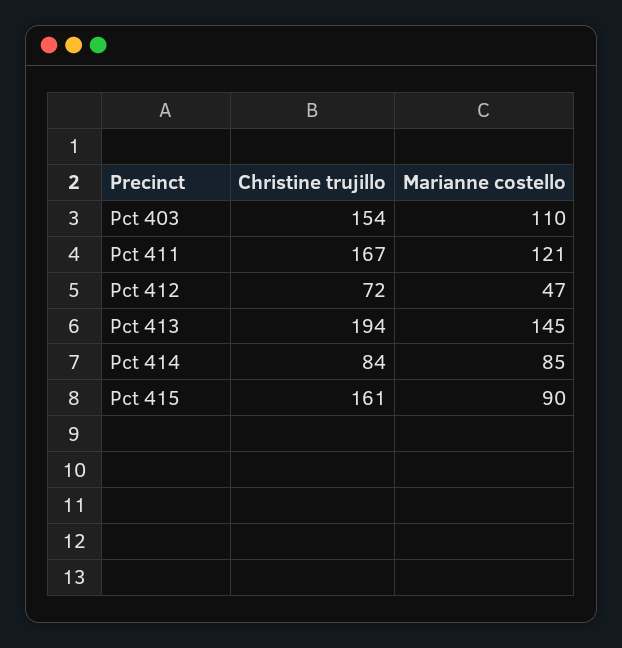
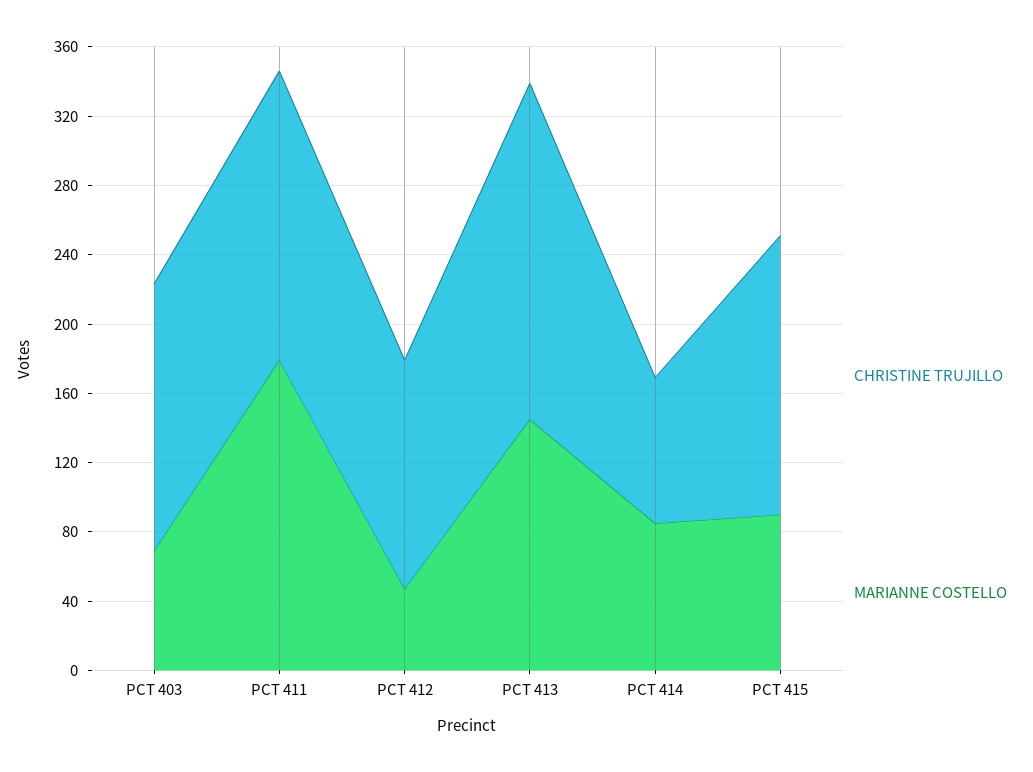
  {
    "Christine trujillo": {
      "Pct 403": 154,
      "Pct 411": 167,
-     "Pct 412": 72,
+     "Pct 412": 130,
      "Pct 413": 194,
      "Pct 414": 84,
      "Pct 415": 161
    },
    "Marianne costello": {
-     "Pct 403": 110,
+     "Pct 403": 70,
-     "Pct 411": 121,
+     "Pct 411": 180,
      "Pct 412": 47,
      "Pct 413": 145,
      "Pct 414": 85,
      "Pct 415": 90
    }
  }

